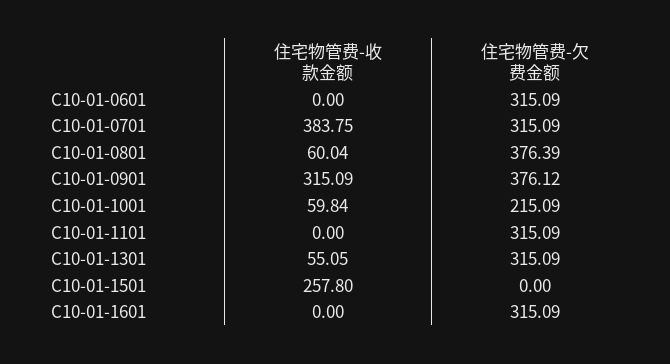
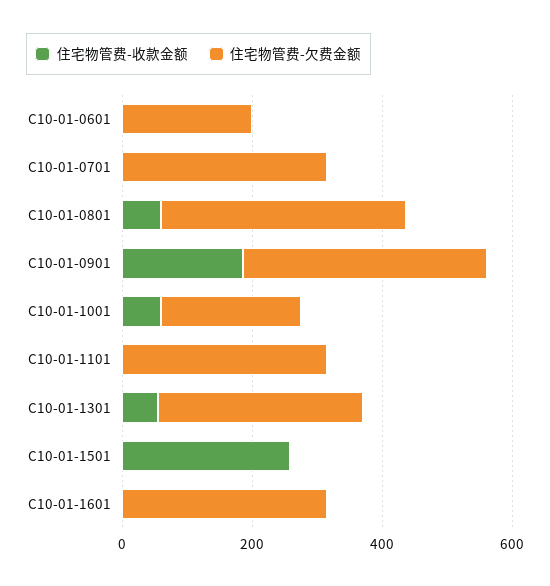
  {
    "住宅物管费-收款金额": {
      "C10-01-0601": 0,
-     "C10-01-0701": 383.75,
+     "C10-01-0701": 0,
      "C10-01-0801": 60.04,
-     "C10-01-0901": 315.09,
+     "C10-01-0901": 200,
      "C10-01-1001": 59.84,
      "C10-01-1101": 0,
      "C10-01-1301": 55.05,
      "C10-01-1501": 257.8,
      "C10-01-1601": 0
    },
    "住宅物管费-欠费金额": {
-     "C10-01-0601": 315.09,
+     "C10-01-0601": 200,
      "C10-01-0701": 315.09,
      "C10-01-0801": 376.39,
      "C10-01-0901": 376.12,
      "C10-01-1001": 215.09,
      "C10-01-1101": 315.09,
      "C10-01-1301": 315.09,
      "C10-01-1501": 0,
      "C10-01-1601": 315.09
    }
  }

